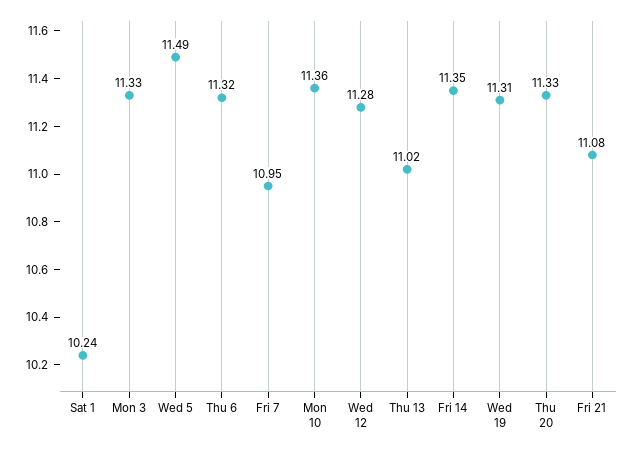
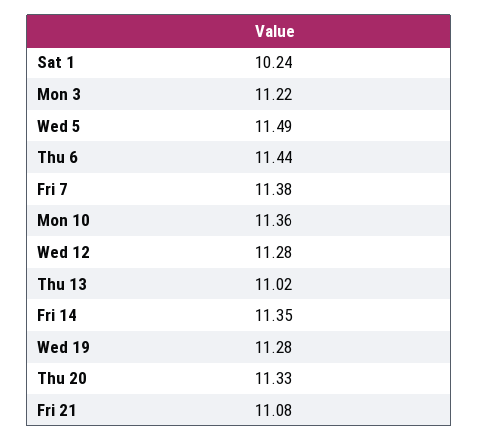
  {
    "Sat 1": 10.24,
-   "Mon 3": 11.33,
+   "Mon 3": 11.22,
    "Wed 5": 11.49,
-   "Thu 6": 11.32,
+   "Thu 6": 11.44,
-   "Fri 7": 10.95,
+   "Fri 7": 11.38,
    "Mon 10": 11.36,
    "Wed 12": 11.28,
    "Thu 13": 11.02,
    "Fri 14": 11.35,
-   "Wed 19": 11.31,
+   "Wed 19": 11.28,
    "Thu 20": 11.33,
    "Fri 21": 11.08
  }

